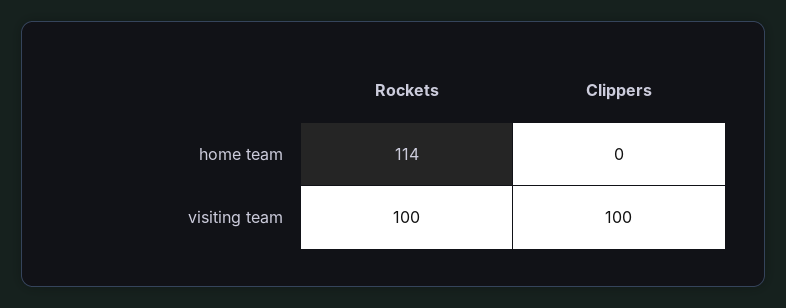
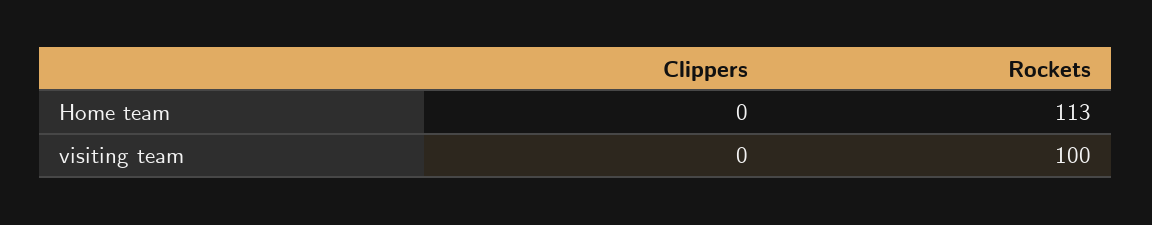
  {
    "Rockets": {
-     "home team": 114,
+     "home team": 113,
      "visiting team": 100
    },
    "Clippers": {
      "home team": 0,
-     "visiting team": 100
+     "visiting team": 0
    }
  }

